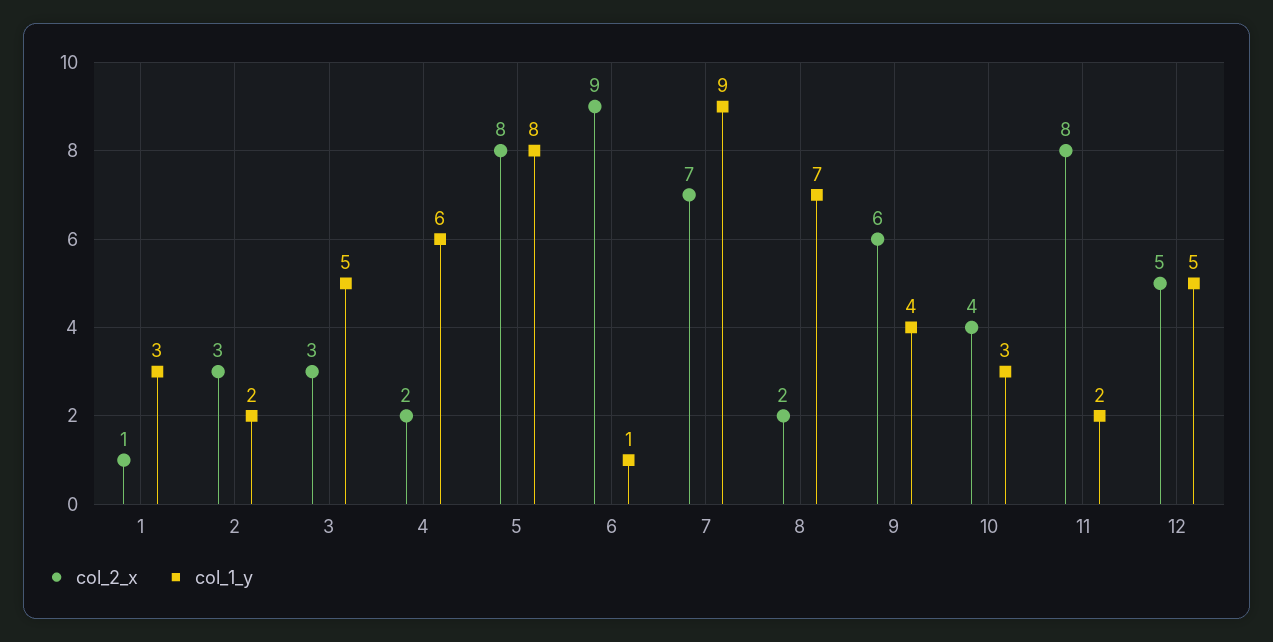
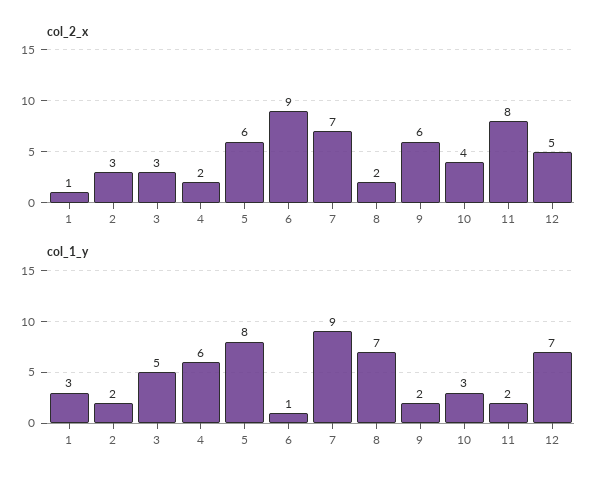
  {
    "col_2_x": {
      "1": 1,
      "2": 3,
      "3": 3,
      "4": 2,
-     "5": 8,
+     "5": 6,
      "6": 9,
      "7": 7,
      "8": 2,
      "9": 6,
      "10": 4,
      "11": 8,
      "12": 5
    },
    "col_1_y": {
      "1": 3,
      "2": 2,
      "3": 5,
      "4": 6,
      "5": 8,
      "6": 1,
      "7": 9,
      "8": 7,
-     "9": 4,
+     "9": 2,
      "10": 3,
      "11": 2,
-     "12": 5
+     "12": 7
    }
  }

